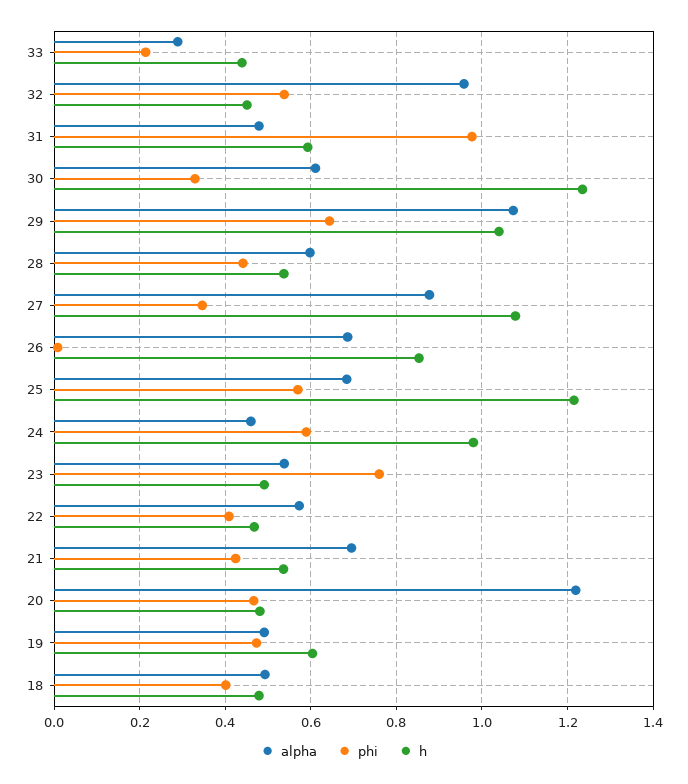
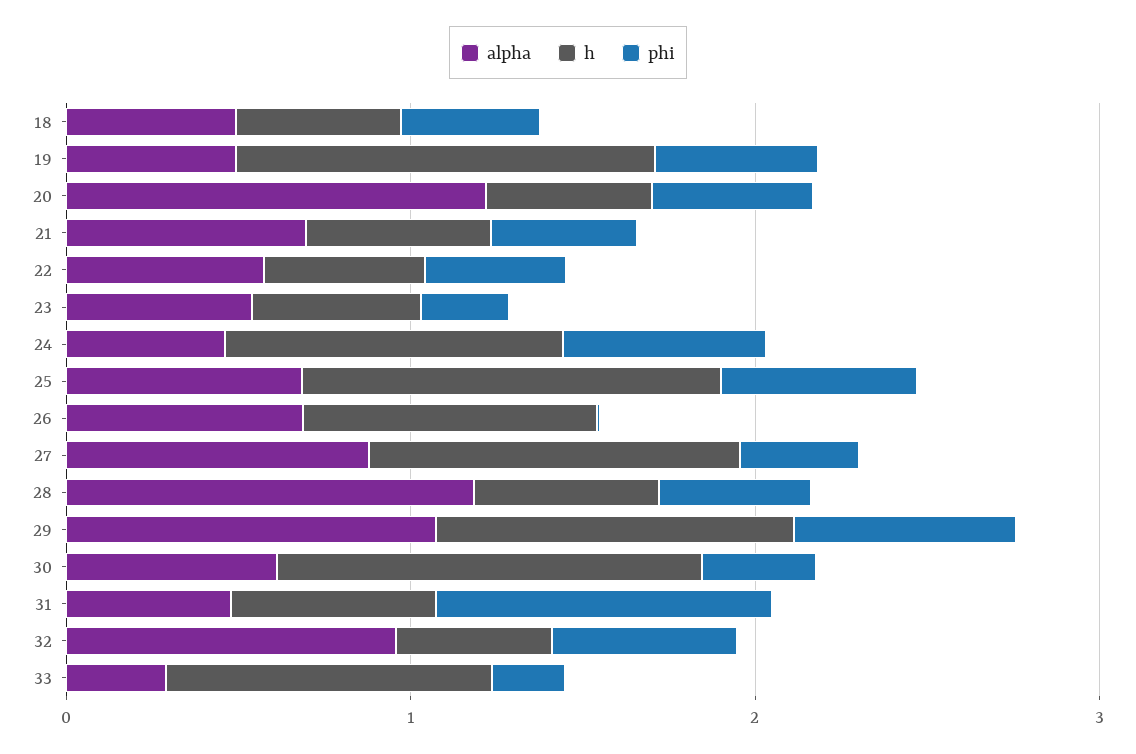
  {
    "alpha": {
      "33": 0.28,
      "32": 0.96,
      "31": 0.48,
      "30": 0.62,
      "29": 1.08,
-     "28": 0.6,
+     "28": 1.2,
      "27": 0.88,
      "26": 0.68,
      "25": 0.68,
      "24": 0.46,
      "23": 0.54,
      "22": 0.58,
      "21": 0.7,
      "20": 1.22,
      "19": 0.5,
      "18": 0.5
    },
    "phi": {
      "33": 0.22,
      "32": 0.54,
      "31": 0.98,
      "30": 0.32,
      "29": 0.64,
      "28": 0.44,
      "27": 0.34,
      "26": 0,
      "25": 0.56,
      "24": 0.58,
-     "23": 0.76,
+     "23": 0.2,
      "22": 0.4,
      "21": 0.42,
      "20": 0.46,
      "19": 0.48,
      "18": 0.4
    },
    "h": {
-     "33": 0.44,
+     "33": 1,
      "32": 0.46,
      "31": 0.6,
      "30": 1.24,
      "29": 1.04,
      "28": 0.54,
      "27": 1.08,
      "26": 0.86,
      "25": 1.22,
      "24": 0.98,
      "23": 0.5,
      "22": 0.46,
      "21": 0.54,
      "20": 0.48,
-     "19": 0.6,
+     "19": 1.2,
      "18": 0.48
    }
  }

